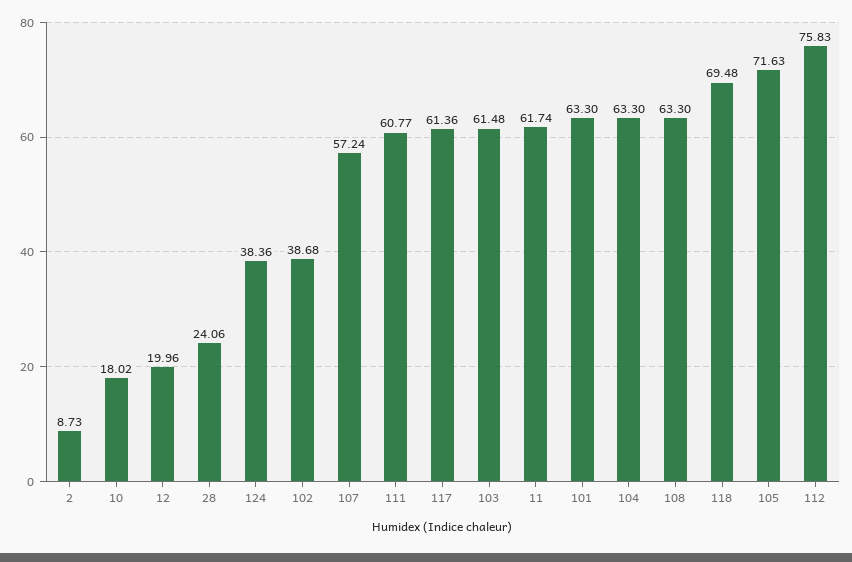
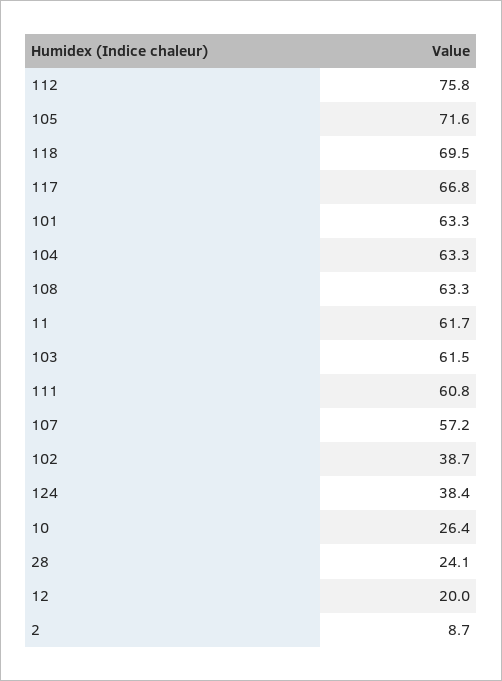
  {
    "2": 8.73,
-   "10": 18.02,
+   "10": 26.4,
    "12": 19.96,
    "28": 24.06,
    "124": 38.36,
    "102": 38.68,
    "107": 57.24,
    "111": 60.77,
-   "117": 61.36,
+   "117": 66.8,
    "103": 61.48,
    "11": 61.74,
    "101": 63.3,
    "104": 63.3,
    "108": 63.3,
    "118": 69.48,
    "105": 71.63,
    "112": 75.83
  }

